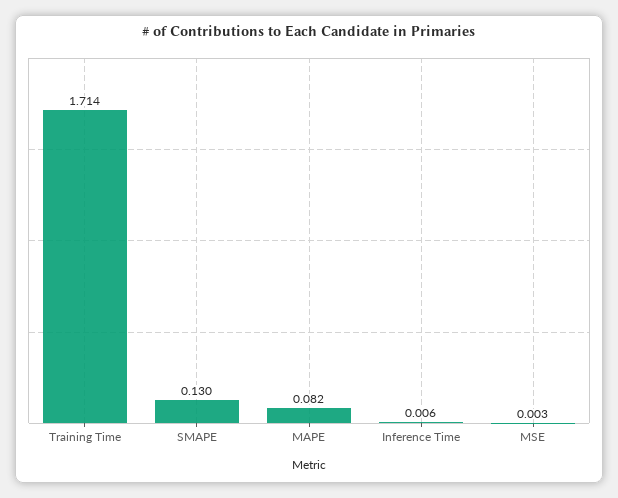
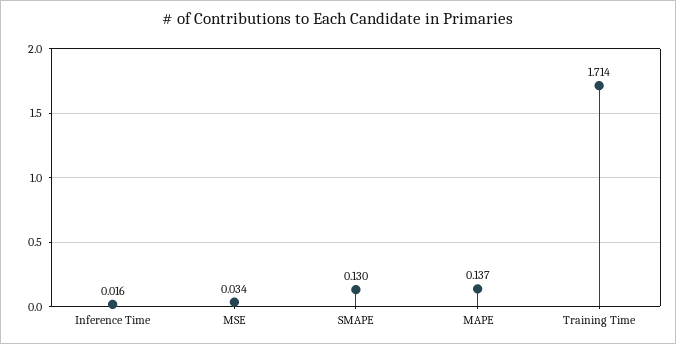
  {
    "Training Time": 1.714,
    "SMAPE": 0.13,
-   "MAPE": 0.082,
+   "MAPE": 0.137,
-   "Inference Time": 0.006,
+   "Inference Time": 0.016,
-   "MSE": 0.003
+   "MSE": 0.034
  }

